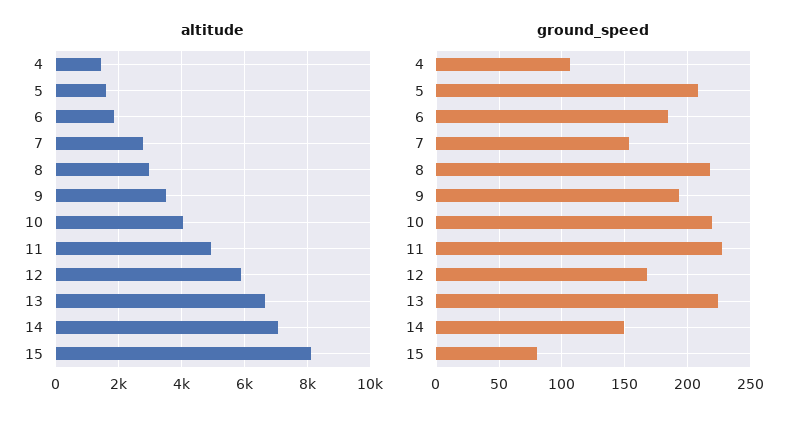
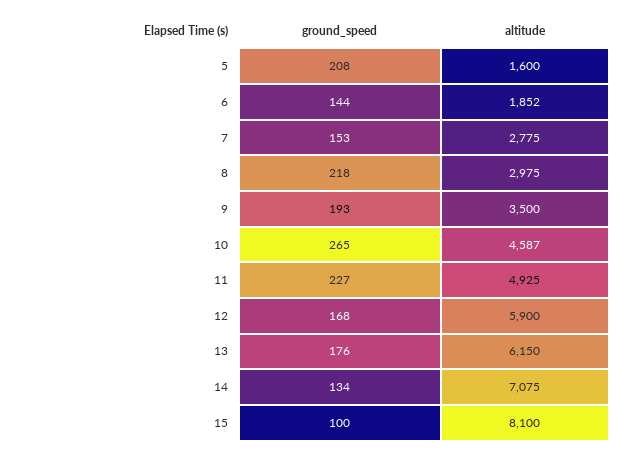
  {
    "altitude": {
-     "4": 1400,
      "5": 1600,
      "6": 1852,
      "7": 2775,
      "8": 2975,
      "9": 3500,
-     "10": 4000,
+     "10": 4587,
      "11": 4925,
      "12": 5900,
-     "13": 6600,
+     "13": 6150,
      "14": 7075,
      "15": 8100
    },
    "ground_speed": {
-     "4": 105,
      "5": 208,
-     "6": 185,
+     "6": 144,
      "7": 153,
      "8": 218,
      "9": 193,
-     "10": 220,
+     "10": 265,
      "11": 227,
      "12": 168,
-     "13": 225,
+     "13": 176,
-     "14": 150,
+     "14": 134,
-     "15": 80
+     "15": 100
    }
  }

